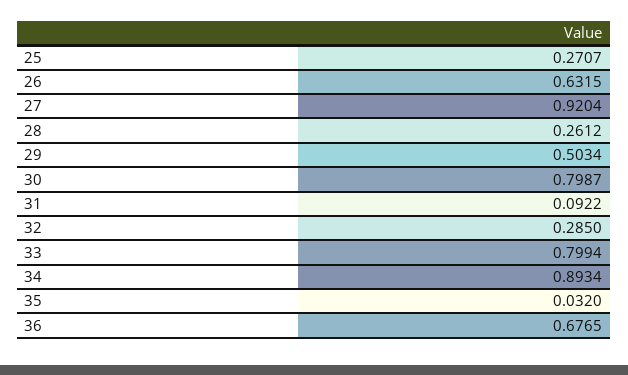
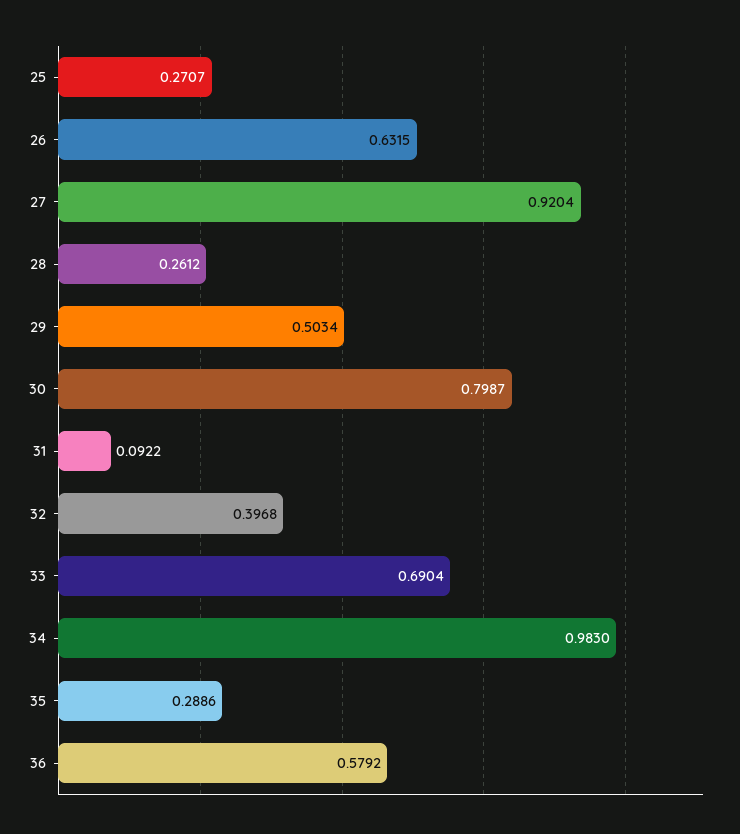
  {
    "25": 0.2707,
    "26": 0.6315,
    "27": 0.9204,
    "28": 0.2612,
    "29": 0.5034,
    "30": 0.7987,
    "31": 0.0922,
-   "32": 0.285,
+   "32": 0.3968,
-   "33": 0.7994,
+   "33": 0.6904,
-   "34": 0.8934,
+   "34": 0.983,
-   "35": 0.032,
+   "35": 0.2886,
-   "36": 0.6765
+   "36": 0.5792
  }

